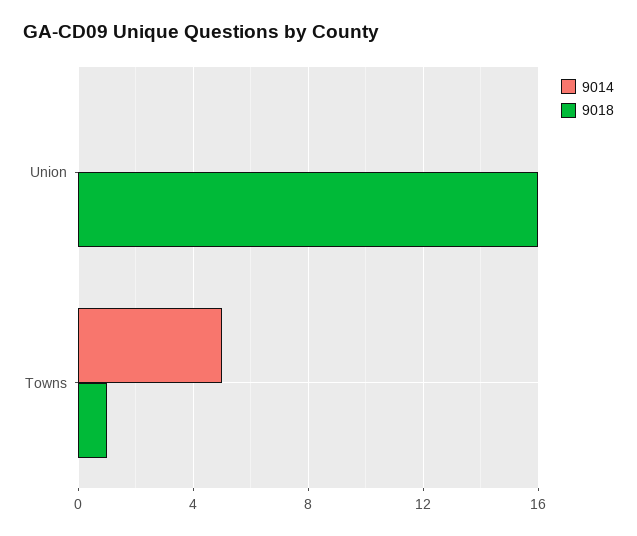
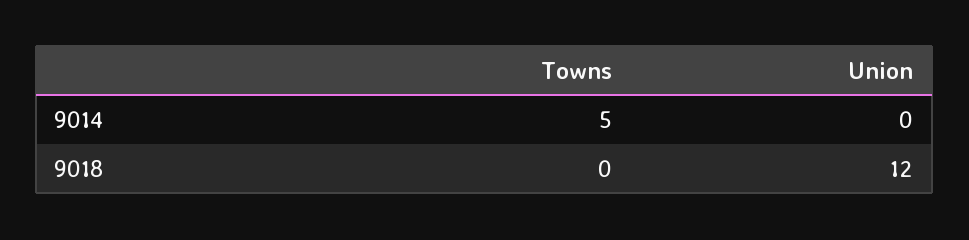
  {
    "9014": {
      "Union": 0,
      "Towns": 5
    },
    "9018": {
-     "Union": 16,
+     "Union": 12,
-     "Towns": 1
+     "Towns": 0
    }
  }

